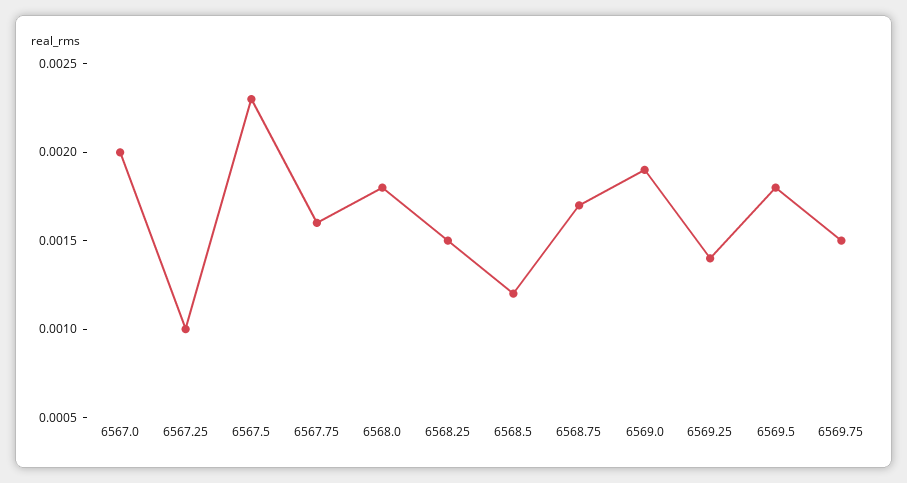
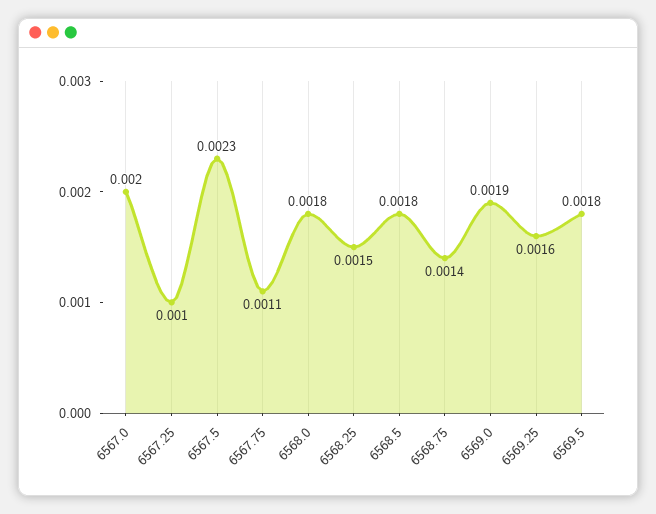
  {
    "6567.0": 0.002,
    "6567.25": 0.001,
    "6567.5": 0.0023,
-   "6567.75": 0.0016,
+   "6567.75": 0.0011,
    "6568.0": 0.0018,
    "6568.25": 0.0015,
-   "6568.5": 0.0012,
+   "6568.5": 0.0018,
-   "6568.75": 0.0017,
+   "6568.75": 0.0014,
    "6569.0": 0.0019,
-   "6569.25": 0.0014,
+   "6569.25": 0.0016,
-   "6569.5": 0.0018,
+   "6569.5": 0.0018
-   "6569.75": 0.0015
  }

